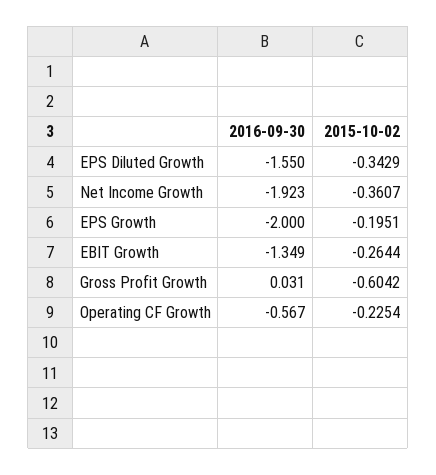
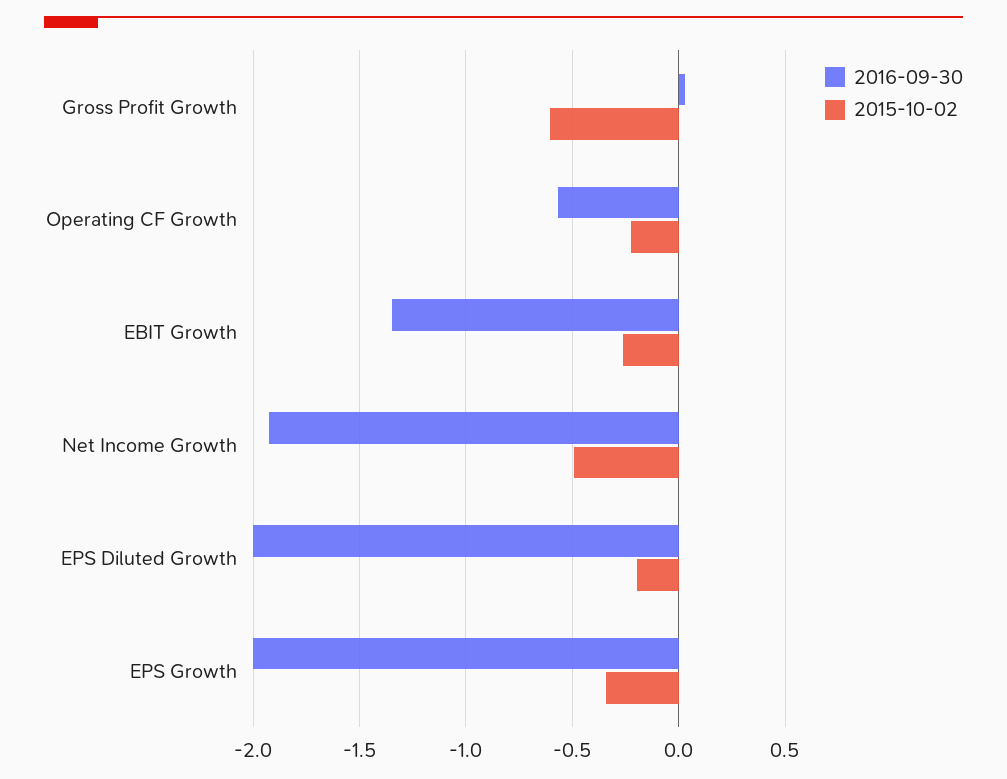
  {
    "2016-09-30": {
-     "EPS Diluted Growth": -1.55,
+     "EPS Diluted Growth": -2,
      "Net Income Growth": -1.923,
      "EPS Growth": -2,
      "EBIT Growth": -1.349,
      "Gross Profit Growth": 0.031,
      "Operating CF Growth": -0.567
    },
    "2015-10-02": {
-     "EPS Diluted Growth": -0.3429,
+     "EPS Diluted Growth": -0.2,
-     "Net Income Growth": -0.3607,
+     "Net Income Growth": -0.5,
-     "EPS Growth": -0.1951,
+     "EPS Growth": -0.35,
      "EBIT Growth": -0.2644,
      "Gross Profit Growth": -0.6042,
      "Operating CF Growth": -0.2254
    }
  }

